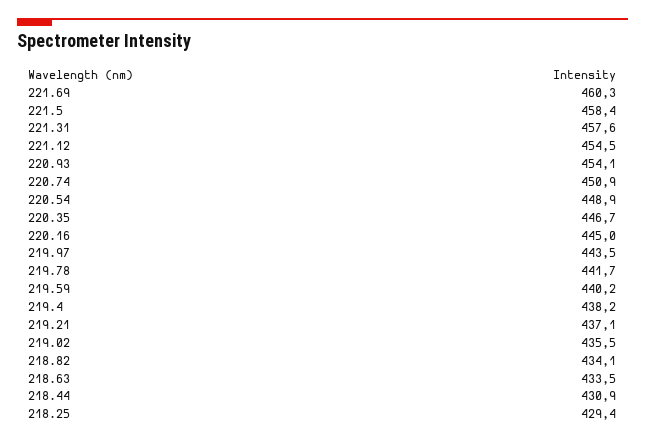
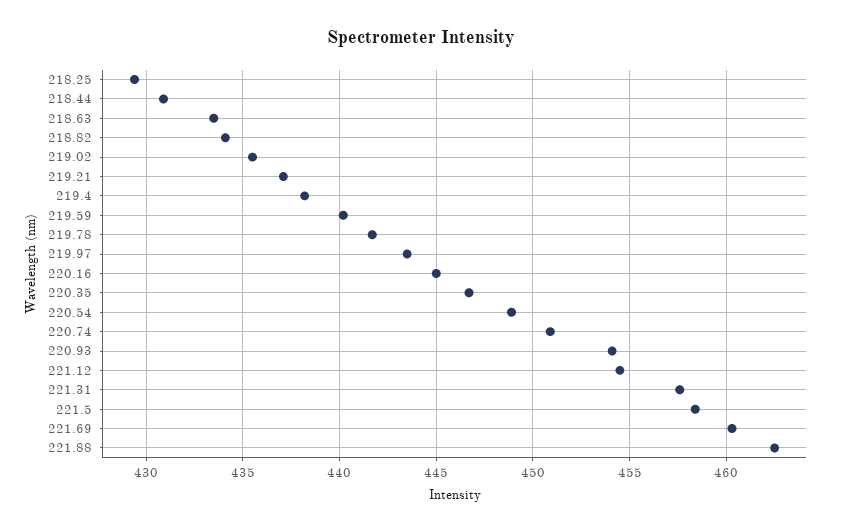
  {
    "221.69": 460.3,
    "221.5": 458.4,
    "221.31": 457.6,
    "221.12": 454.5,
    "220.93": 454.1,
    "220.74": 450.9,
    "220.54": 448.9,
    "220.35": 446.7,
    "220.16": 445,
    "219.97": 443.5,
    "219.78": 441.7,
    "219.59": 440.2,
    "219.4": 438.2,
    "219.21": 437.1,
    "219.02": 435.5,
    "218.82": 434.1,
    "218.63": 433.5,
    "218.44": 430.9,
-   "218.25": 429.4
+   "218.25": 429.4,
+   "221.88": 462.5
  }

